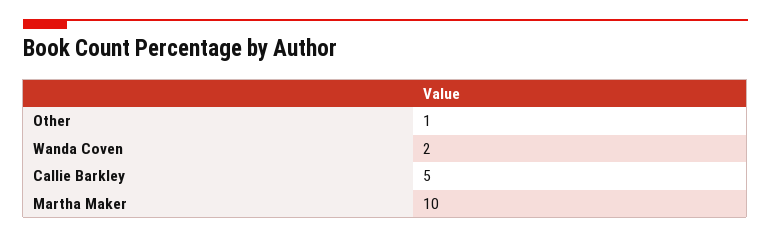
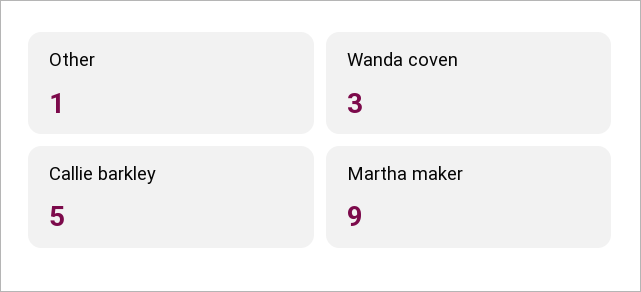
  {
    "Other": 1,
-   "Wanda Coven": 2,
+   "Wanda Coven": 3,
    "Callie Barkley": 5,
-   "Martha Maker": 10
+   "Martha Maker": 9
  }

